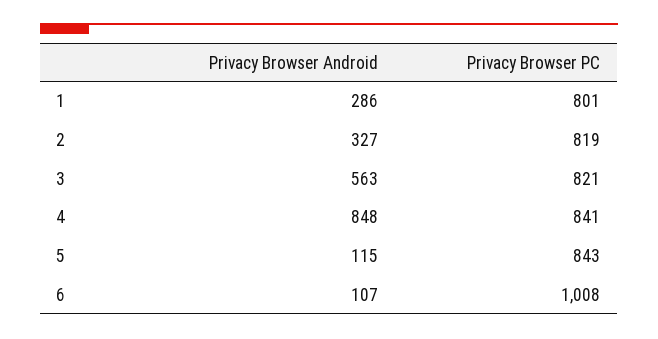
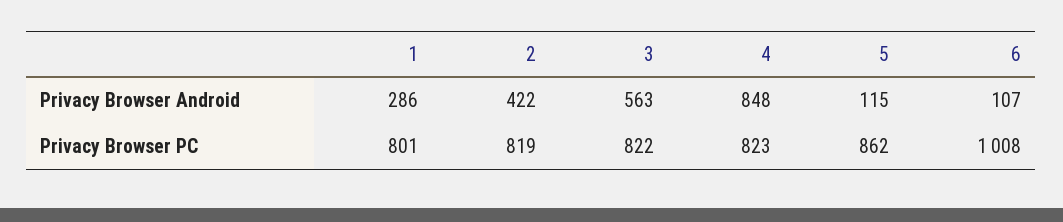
  {
    "Privacy Browser Android": {
      "1": 286,
-     "2": 327,
+     "2": 422,
      "3": 563,
      "4": 848,
      "5": 115,
      "6": 107
    },
    "Privacy Browser PC": {
      "1": 801,
      "2": 819,
-     "3": 821,
+     "3": 822,
-     "4": 841,
+     "4": 823,
-     "5": 843,
+     "5": 862,
      "6": 1008
    }
  }

